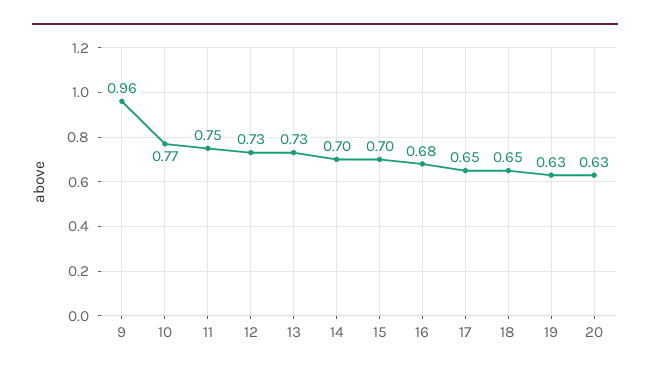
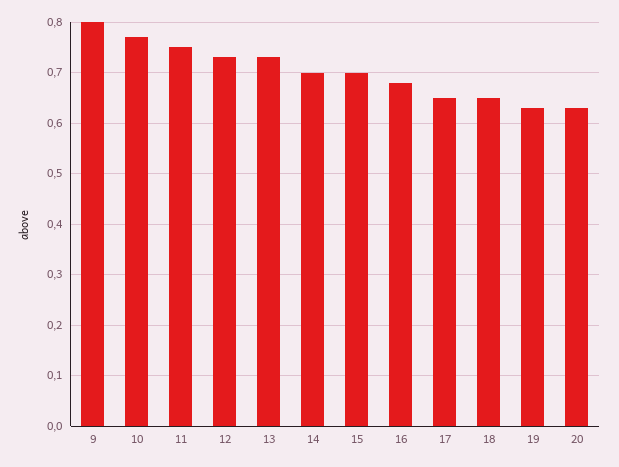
  {
-   "9": 0.96,
+   "9": 0.8,
    "10": 0.77,
    "11": 0.75,
    "12": 0.73,
    "13": 0.73,
    "14": 0.7,
    "15": 0.7,
    "16": 0.68,
    "17": 0.65,
    "18": 0.65,
    "19": 0.63,
    "20": 0.63
  }

